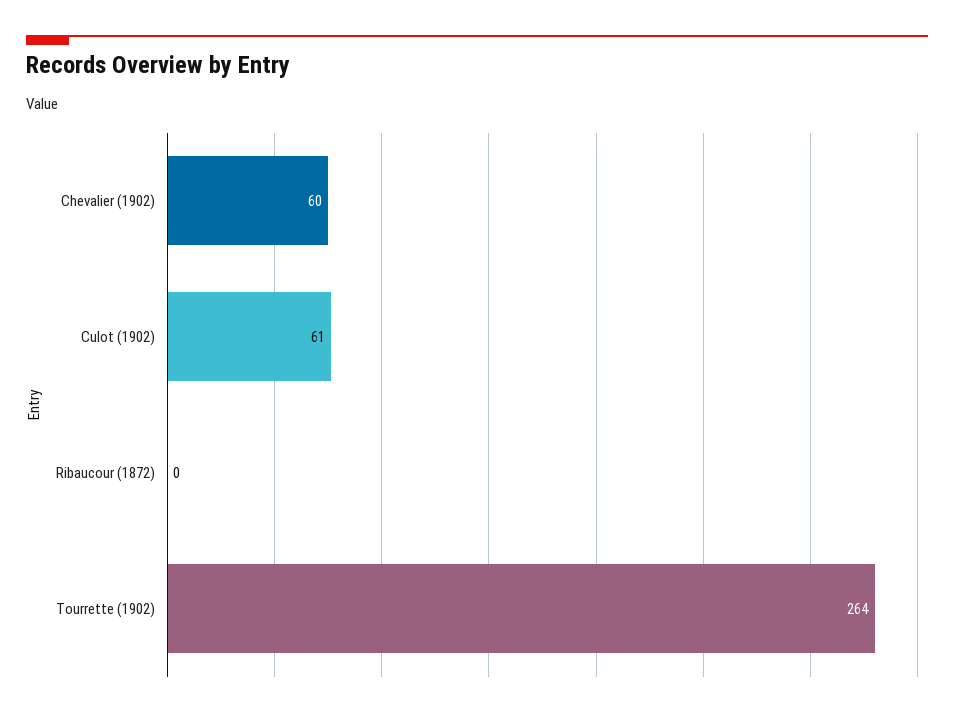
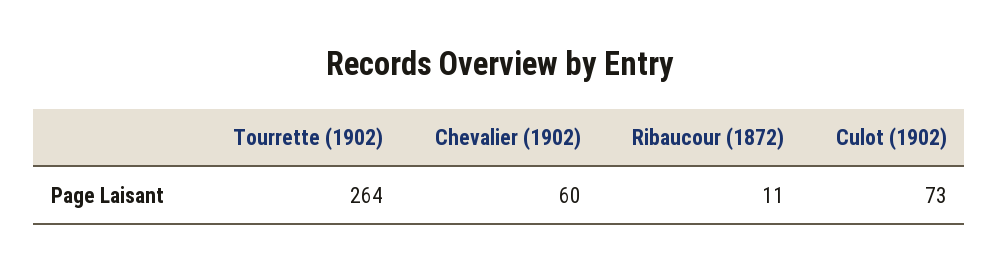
  {
    "Chevalier (1902)": 60,
-   "Culot (1902)": 61,
+   "Culot (1902)": 73,
-   "Ribaucour (1872)": 0,
+   "Ribaucour (1872)": 11,
    "Tourrette (1902)": 264
  }

